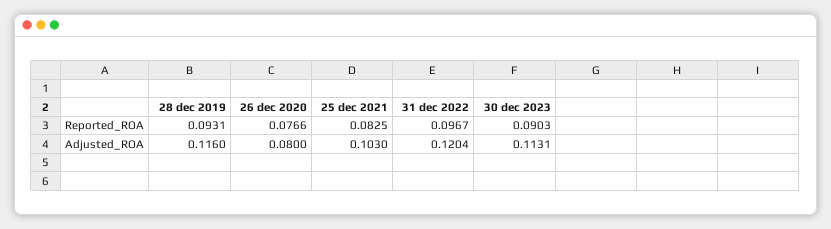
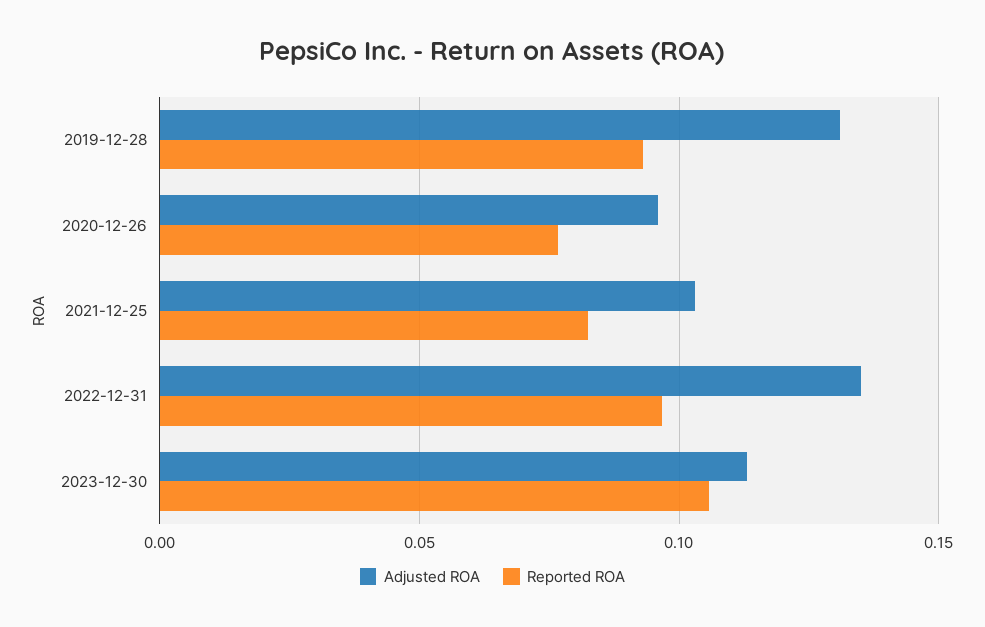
  {
    "Reported_ROA": {
      "28 dec 2019": 0.0931,
      "26 dec 2020": 0.0766,
      "25 dec 2021": 0.0825,
      "31 dec 2022": 0.0967,
-     "30 dec 2023": 0.0903
+     "30 dec 2023": 0.105
    },
    "Adjusted_ROA": {
-     "28 dec 2019": 0.116,
+     "28 dec 2019": 0.13,
-     "26 dec 2020": 0.08,
+     "26 dec 2020": 0.095,
      "25 dec 2021": 0.103,
-     "31 dec 2022": 0.1204,
+     "31 dec 2022": 0.135,
      "30 dec 2023": 0.1131
    }
  }

